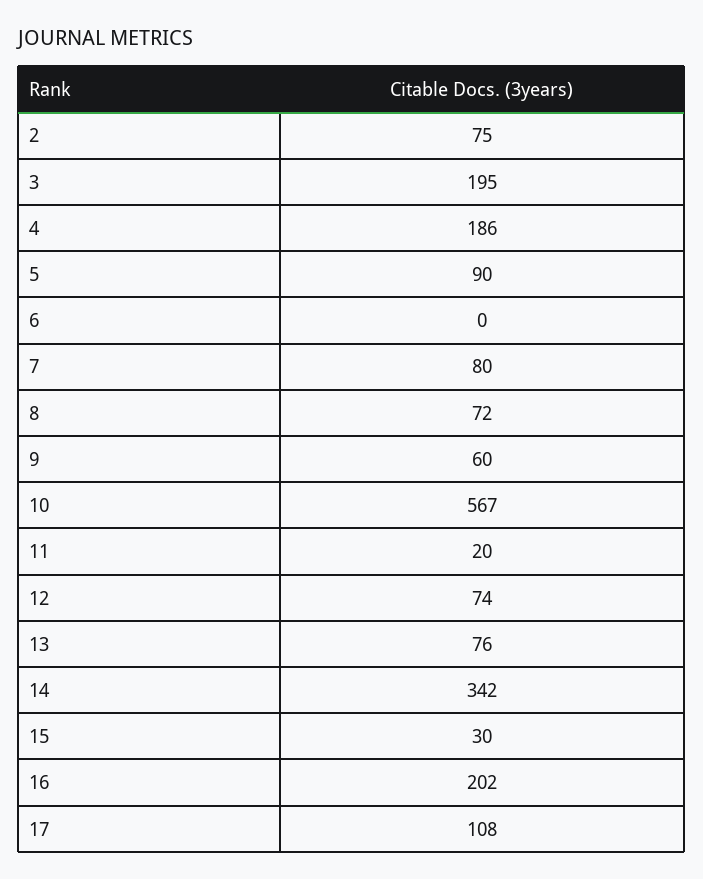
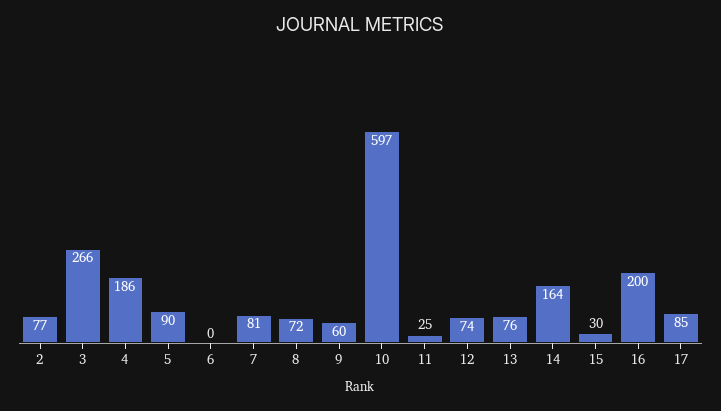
  {
-   "2": 75,
+   "2": 77,
-   "3": 195,
+   "3": 266,
    "4": 186,
    "5": 90,
    "6": 0,
-   "7": 80,
+   "7": 81,
    "8": 72,
    "9": 60,
-   "10": 567,
+   "10": 597,
-   "11": 20,
+   "11": 25,
    "12": 74,
    "13": 76,
-   "14": 342,
+   "14": 164,
    "15": 30,
-   "16": 202,
+   "16": 200,
-   "17": 108
+   "17": 85
  }

